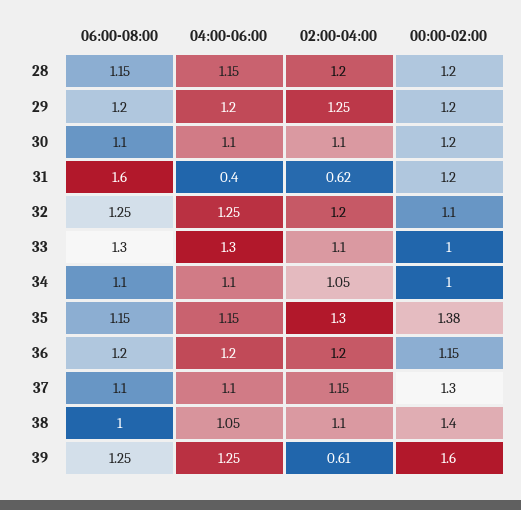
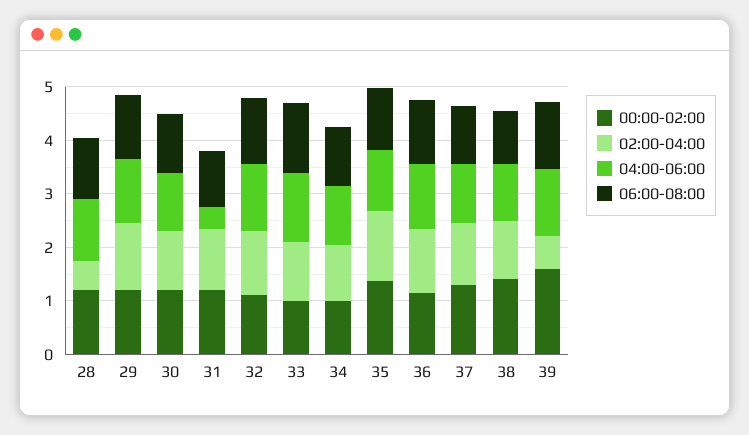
  {
    "06:00-08:00": {
      "28": 1.15,
      "29": 1.2,
      "30": 1.1,
-     "31": 1.6,
+     "31": 1,
      "32": 1.25,
      "33": 1.3,
      "34": 1.1,
      "35": 1.15,
      "36": 1.2,
      "37": 1.1,
      "38": 1,
      "39": 1.25
    },
    "04:00-06:00": {
      "28": 1.15,
      "29": 1.2,
      "30": 1.1,
      "31": 0.4,
      "32": 1.25,
      "33": 1.3,
      "34": 1.1,
      "35": 1.15,
      "36": 1.2,
      "37": 1.1,
      "38": 1.05,
      "39": 1.25
    },
    "02:00-04:00": {
-     "28": 1.2,
+     "28": 0.6,
      "29": 1.25,
      "30": 1.1,
-     "31": 0.62,
+     "31": 1.2,
      "32": 1.2,
      "33": 1.1,
      "34": 1.05,
      "35": 1.3,
      "36": 1.2,
      "37": 1.15,
      "38": 1.1,
      "39": 0.61
    },
    "00:00-02:00": {
      "28": 1.2,
      "29": 1.2,
      "30": 1.2,
      "31": 1.2,
      "32": 1.1,
      "33": 1,
      "34": 1,
      "35": 1.38,
      "36": 1.15,
      "37": 1.3,
      "38": 1.4,
      "39": 1.6
    }
  }

